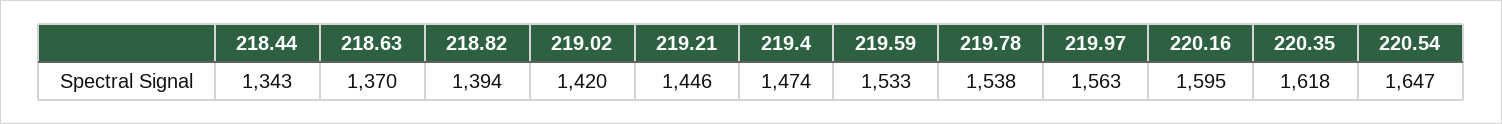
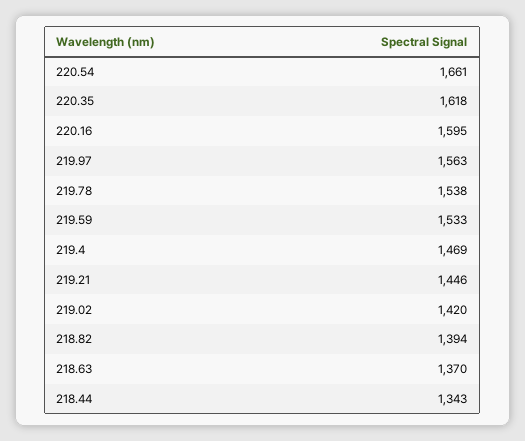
  {
    "218.44": 1343,
    "218.63": 1370,
    "218.82": 1394,
    "219.02": 1420,
    "219.21": 1446,
-   "219.4": 1474,
+   "219.4": 1469,
    "219.59": 1533,
    "219.78": 1538,
    "219.97": 1563,
    "220.16": 1595,
    "220.35": 1618,
-   "220.54": 1647
+   "220.54": 1661
  }

